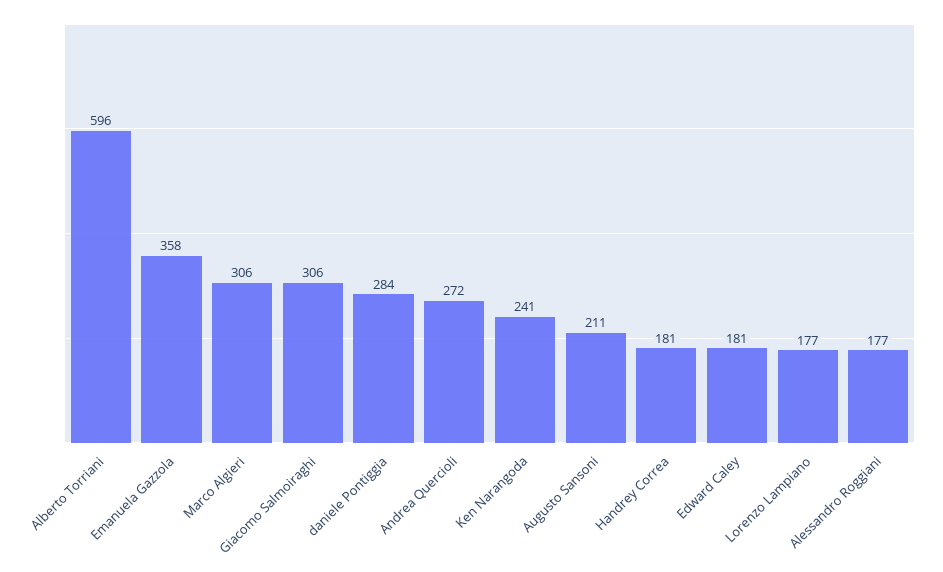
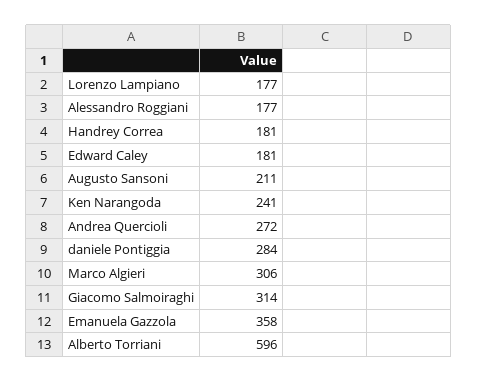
  {
    "Alberto Torriani": 596,
    "Emanuela Gazzola": 358,
    "Marco Algieri": 306,
-   "Giacomo Salmoiraghi": 306,
+   "Giacomo Salmoiraghi": 314,
    "daniele Pontiggia": 284,
    "Andrea Quercioli": 272,
    "Ken Narangoda": 241,
    "Augusto Sansoni": 211,
    "Handrey Correa": 181,
    "Edward Caley": 181,
    "Lorenzo Lampiano": 177,
    "Alessandro Roggiani": 177
  }

